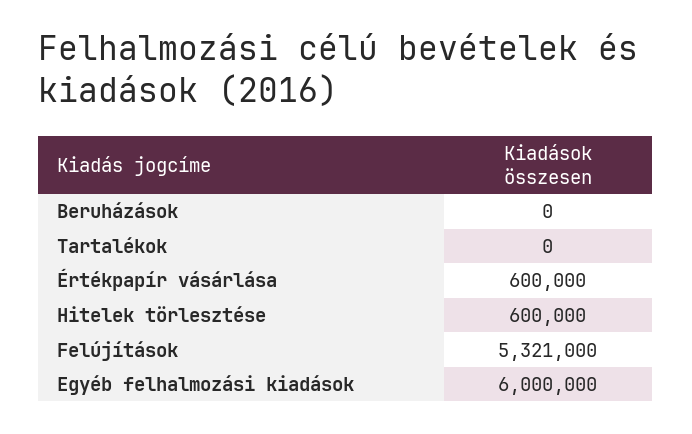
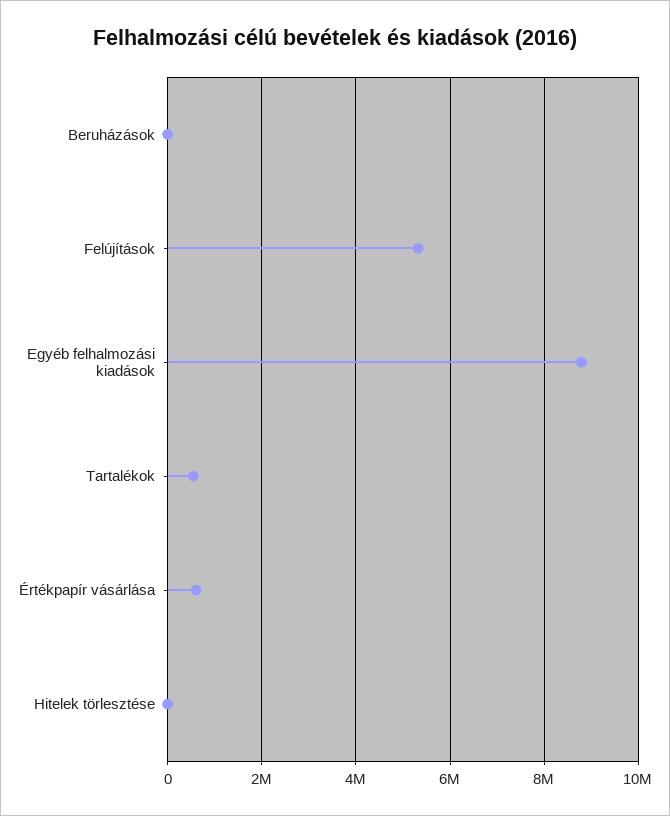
  {
    "Beruházások": 0,
-   "Tartalékok": 0,
+   "Tartalékok": 600000,
    "Értékpapír vásárlása": 600000,
-   "Hitelek törlesztése": 600000,
+   "Hitelek törlesztése": 0,
    "Felújítások": 5321000,
-   "Egyéb felhalmozási kiadások": 6000000
+   "Egyéb felhalmozási kiadások": 8800000
  }

